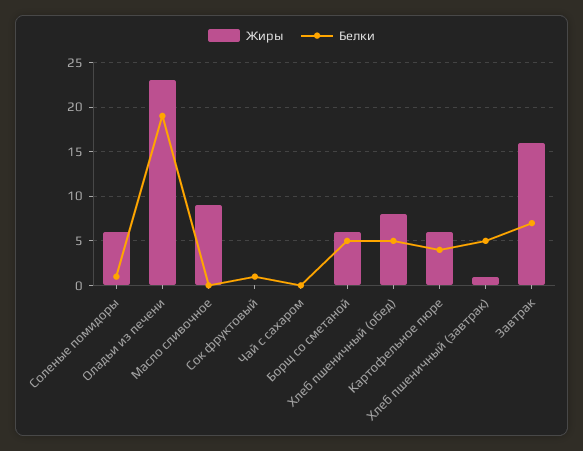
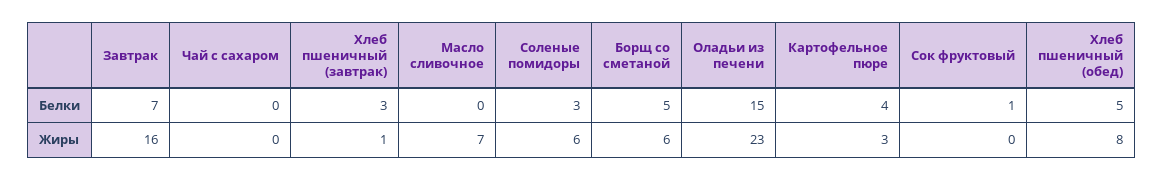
  {
    "Жиры": {
      "Соленые помидоры": 6,
      "Оладьи из печени": 23,
-     "Масло сливочное": 9,
+     "Масло сливочное": 7,
      "Сок фруктовый": 0,
      "Чай с сахаром": 0,
      "Борщ со сметаной": 6,
      "Хлеб пшеничный (обед)": 8,
-     "Картофельное пюре": 6,
+     "Картофельное пюре": 3,
      "Хлеб пшеничный (завтрак)": 1,
      "Завтрак": 16
    },
    "Белки": {
-     "Соленые помидоры": 1,
+     "Соленые помидоры": 3,
-     "Оладьи из печени": 19,
+     "Оладьи из печени": 15,
      "Масло сливочное": 0,
      "Сок фруктовый": 1,
      "Чай с сахаром": 0,
      "Борщ со сметаной": 5,
      "Хлеб пшеничный (обед)": 5,
      "Картофельное пюре": 4,
-     "Хлеб пшеничный (завтрак)": 5,
+     "Хлеб пшеничный (завтрак)": 3,
      "Завтрак": 7
    }
  }

